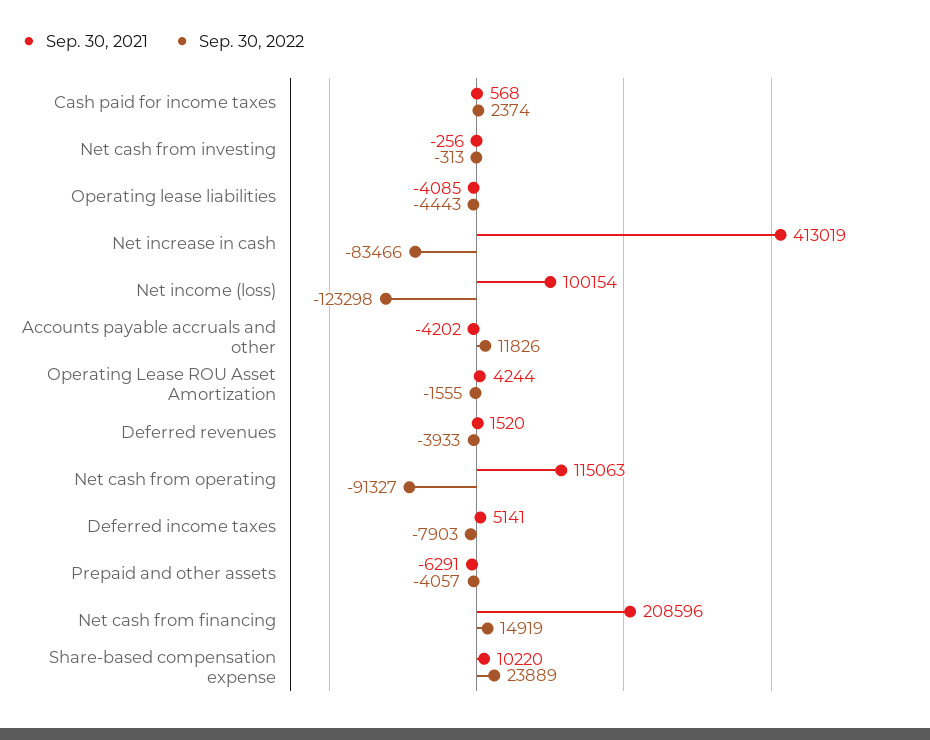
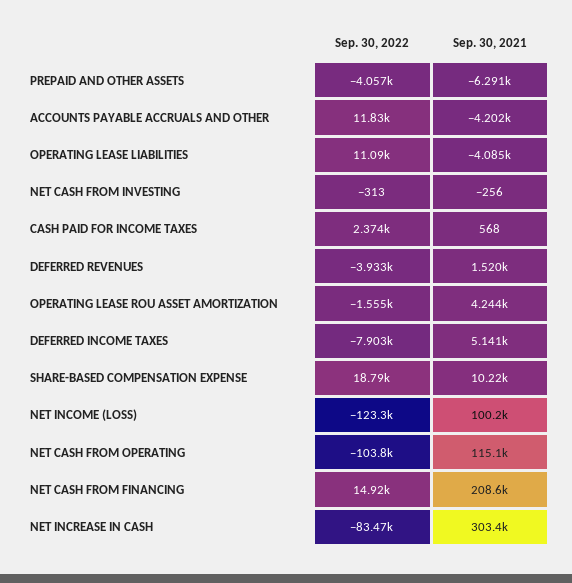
  {
    "Sep. 30, 2021": {
      "Cash paid for income taxes": 568,
      "Net cash from investing": -256,
      "Operating lease liabilities": -4085,
-     "Net increase in cash": 413019,
+     "Net increase in cash": 303400,
      "Net income (loss)": 100154,
      "Accounts payable accruals and other": -4202,
      "Operating Lease ROU Asset Amortization": 4244,
      "Deferred revenues": 1520,
      "Net cash from operating": 115063,
      "Deferred income taxes": 5141,
      "Prepaid and other assets": -6291,
      "Net cash from financing": 208596,
      "Share-based compensation expense": 10220
    },
    "Sep. 30, 2022": {
      "Cash paid for income taxes": 2374,
      "Net cash from investing": -313,
-     "Operating lease liabilities": -4443,
+     "Operating lease liabilities": 11090,
      "Net increase in cash": -83466,
      "Net income (loss)": -123298,
      "Accounts payable accruals and other": 11826,
      "Operating Lease ROU Asset Amortization": -1555,
      "Deferred revenues": -3933,
-     "Net cash from operating": -91327,
+     "Net cash from operating": -103800,
      "Deferred income taxes": -7903,
      "Prepaid and other assets": -4057,
      "Net cash from financing": 14919,
-     "Share-based compensation expense": 23889
+     "Share-based compensation expense": 18790
    }
  }

